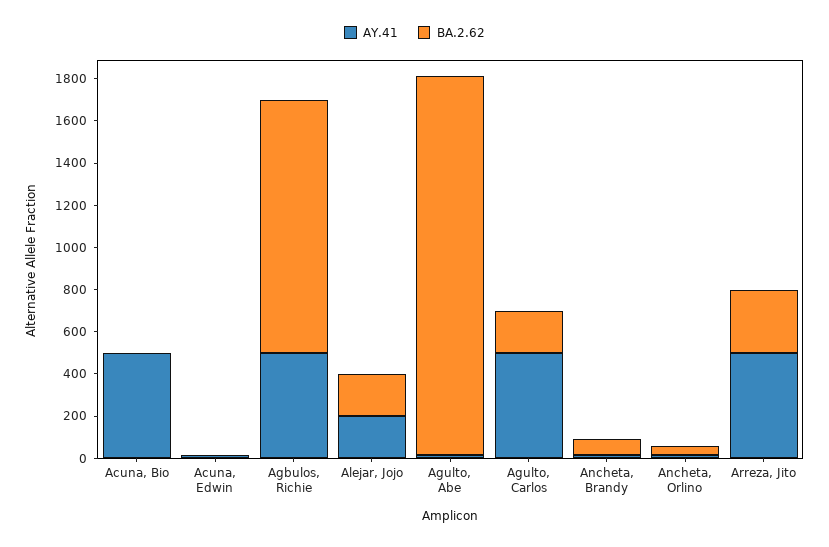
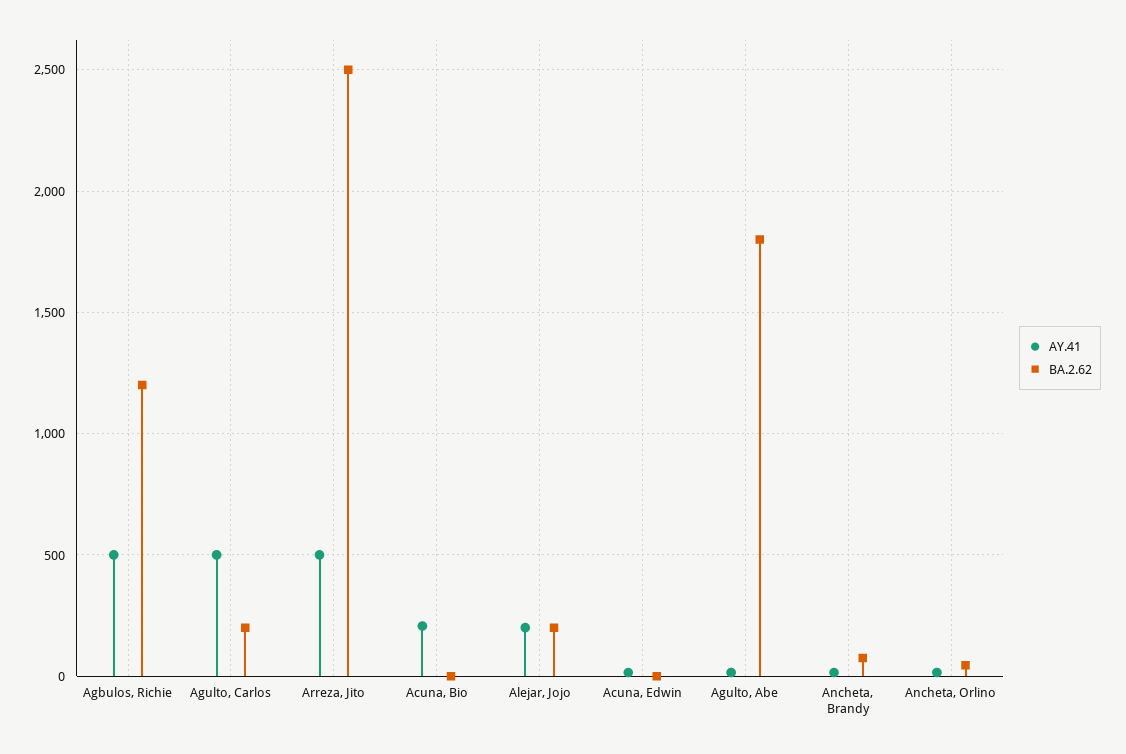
  {
    "AY.41": {
-     "Acuna, Bio": 500,
+     "Acuna, Bio": 200,
      "Acuna, Edwin": 0,
      "Agbulos, Richie": 500,
      "Alejar, Jojo": 200,
      "Agulto, Abe": 0,
      "Agulto, Carlos": 500,
      "Ancheta, Brandy": 0,
      "Ancheta, Orlino": 0,
      "Arreza, Jito": 500
    },
    "BA.2.62": {
      "Acuna, Bio": 0,
      "Acuna, Edwin": 0,
      "Agbulos, Richie": 1200,
      "Alejar, Jojo": 200,
      "Agulto, Abe": 1800,
      "Agulto, Carlos": 200,
      "Ancheta, Brandy": 100,
      "Ancheta, Orlino": 50,
-     "Arreza, Jito": 300
+     "Arreza, Jito": 2500
    }
  }

